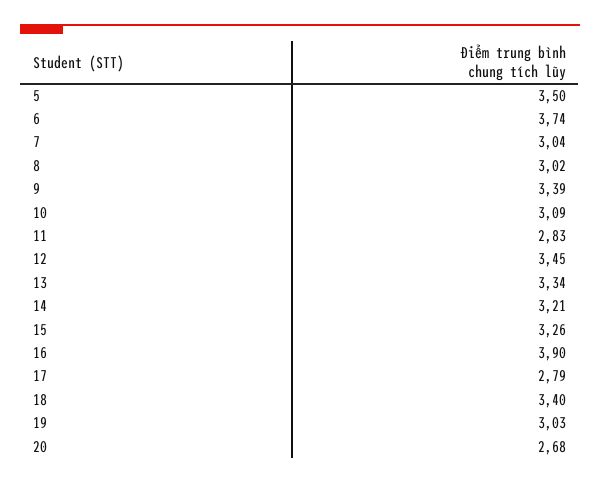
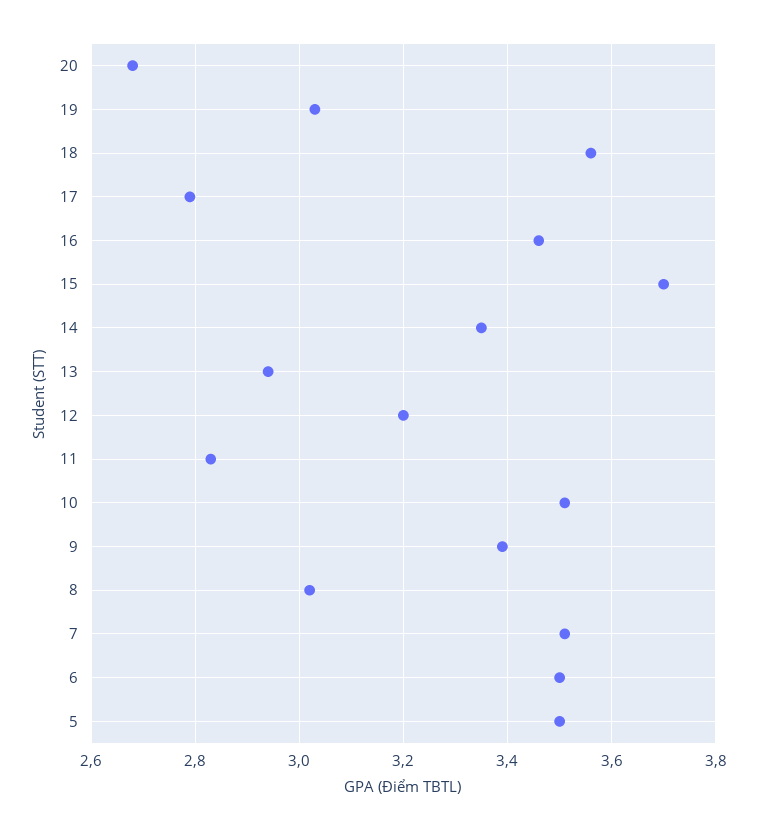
  {
    "5": 3.5,
-   "6": 3.74,
+   "6": 3.5,
-   "7": 3.04,
+   "7": 3.5,
    "8": 3.02,
    "9": 3.39,
-   "10": 3.09,
+   "10": 3.5,
    "11": 2.83,
-   "12": 3.45,
+   "12": 3.2,
-   "13": 3.34,
+   "13": 2.95,
-   "14": 3.21,
+   "14": 3.35,
-   "15": 3.26,
+   "15": 3.7,
-   "16": 3.9,
+   "16": 3.45,
    "17": 2.79,
-   "18": 3.4,
+   "18": 3.55,
    "19": 3.03,
    "20": 2.68
  }

